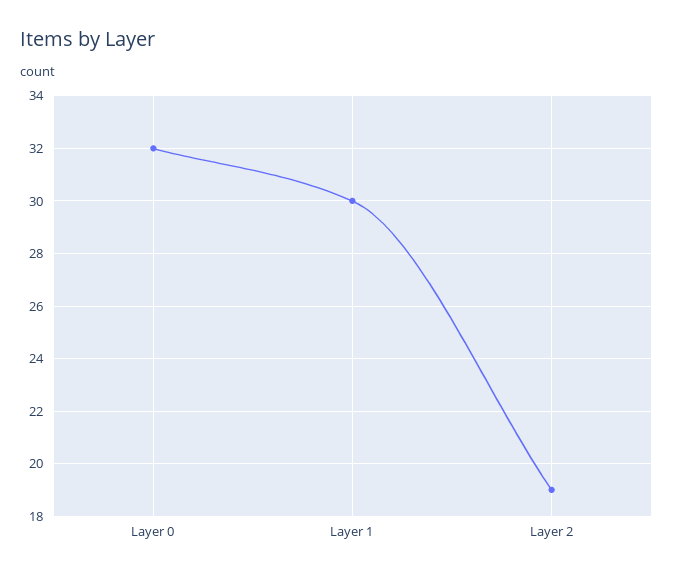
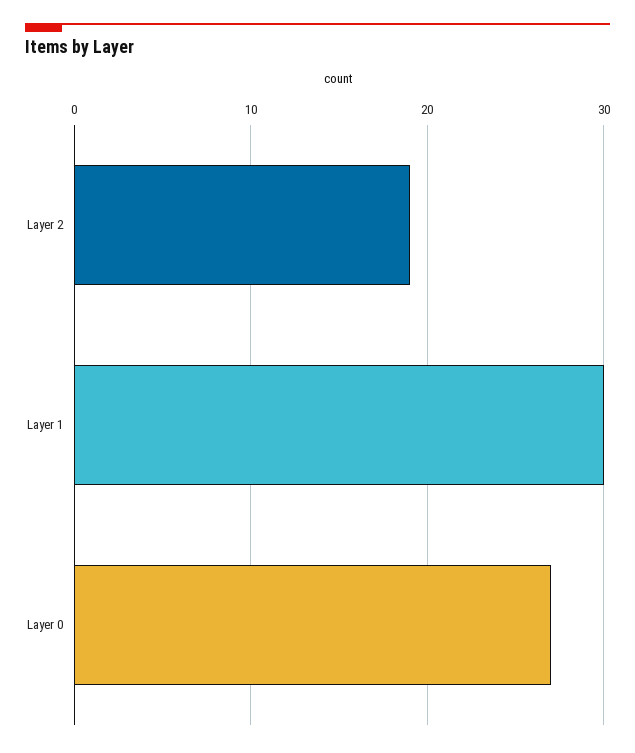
  {
-   "Layer 0": 32,
+   "Layer 0": 27,
    "Layer 1": 30,
    "Layer 2": 19
  }

